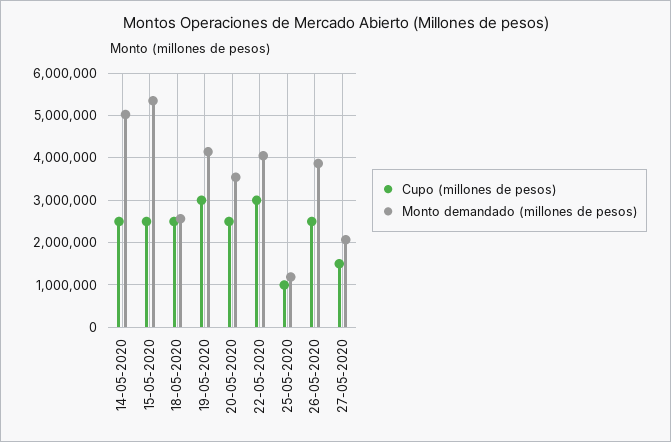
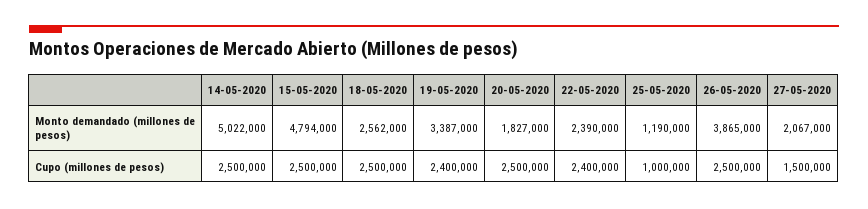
  {
    "Cupo (millones de pesos)": {
      "14-05-2020": 2500000,
      "15-05-2020": 2500000,
      "18-05-2020": 2500000,
-     "19-05-2020": 3000000,
+     "19-05-2020": 2400000,
      "20-05-2020": 2500000,
-     "22-05-2020": 3000000,
+     "22-05-2020": 2400000,
      "25-05-2020": 1000000,
      "26-05-2020": 2500000,
      "27-05-2020": 1500000
    },
    "Monto demandado (millones de pesos)": {
      "14-05-2020": 5022000,
-     "15-05-2020": 5400000,
+     "15-05-2020": 4794000,
      "18-05-2020": 2562000,
-     "19-05-2020": 4200000,
+     "19-05-2020": 3387000,
-     "20-05-2020": 3600000,
+     "20-05-2020": 1827000,
-     "22-05-2020": 4000000,
+     "22-05-2020": 2390000,
      "25-05-2020": 1190000,
      "26-05-2020": 3865000,
      "27-05-2020": 2067000
    }
  }

